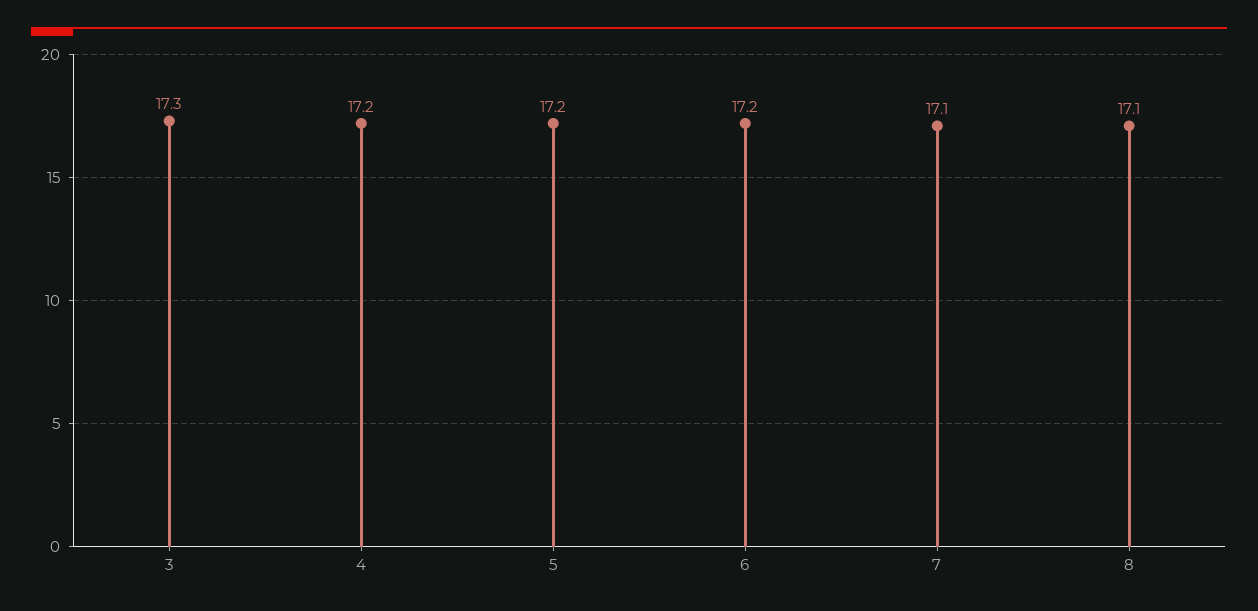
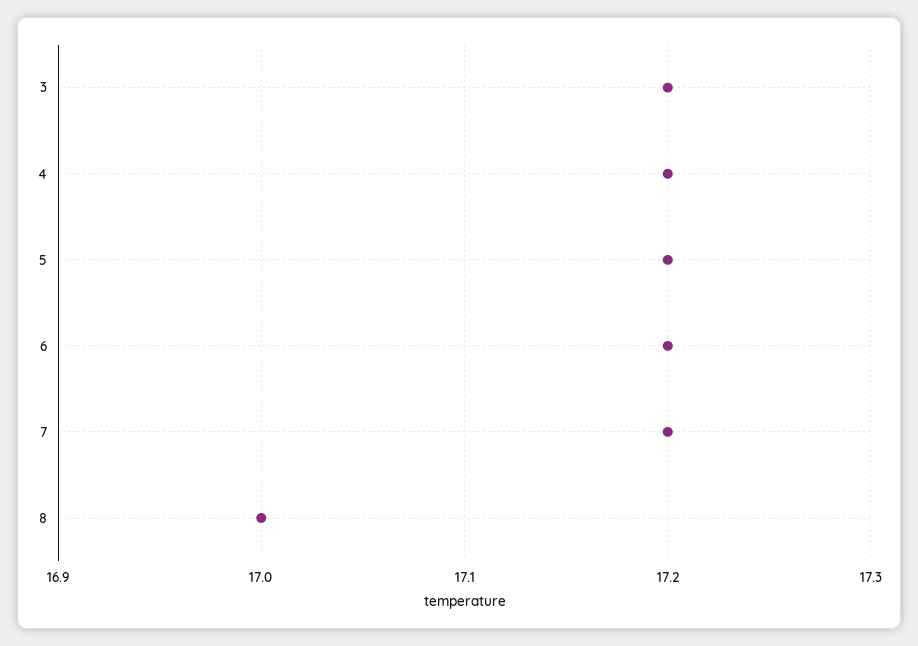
  {
-   "3": 17.3,
+   "3": 17.2,
    "4": 17.2,
    "5": 17.2,
    "6": 17.2,
-   "7": 17.1,
+   "7": 17.2,
-   "8": 17.1
+   "8": 17
  }

